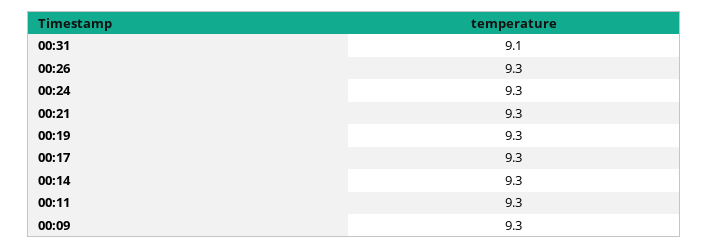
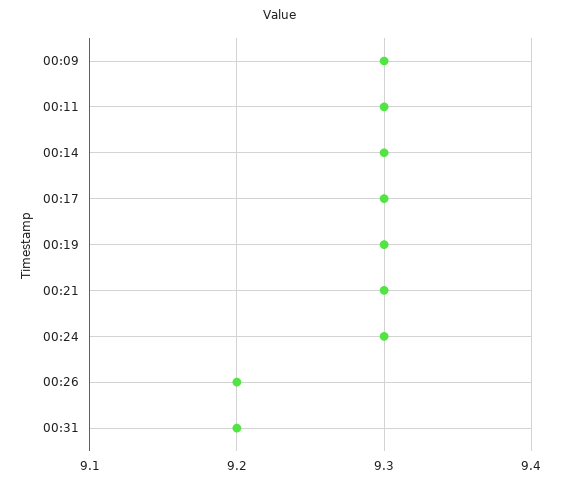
  {
-   "00:31": 9.1,
+   "00:31": 9.2,
-   "00:26": 9.3,
+   "00:26": 9.2,
    "00:24": 9.3,
    "00:21": 9.3,
    "00:19": 9.3,
    "00:17": 9.3,
    "00:14": 9.3,
    "00:11": 9.3,
    "00:09": 9.3
  }

